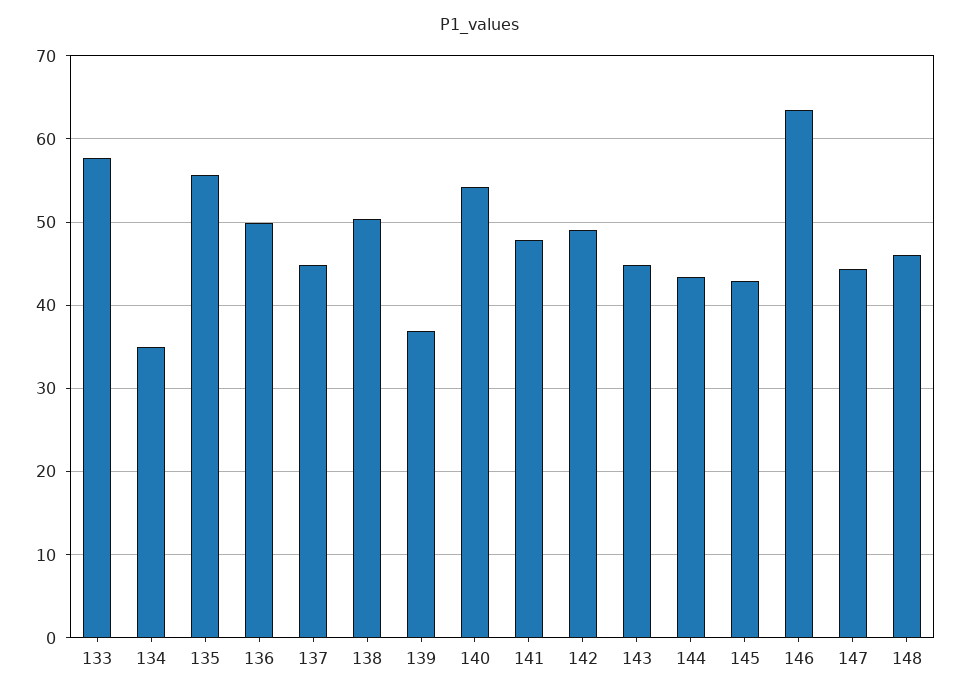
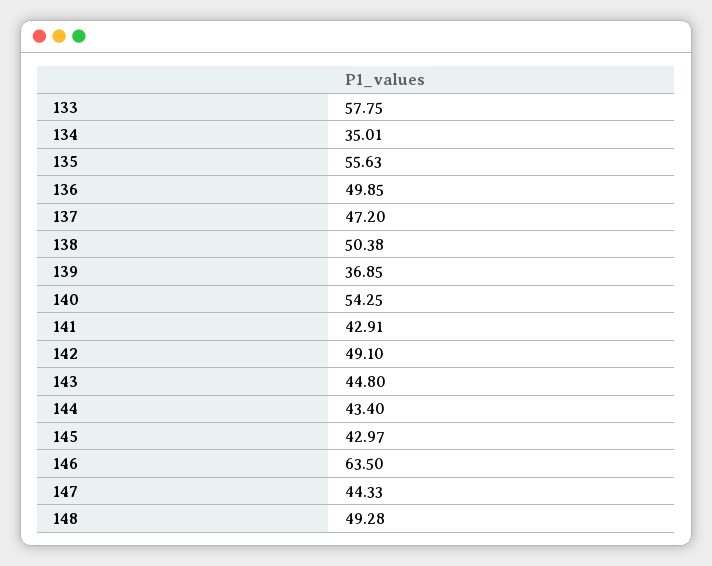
  {
    "133": 57.75,
    "134": 35.01,
    "135": 55.63,
    "136": 49.85,
-   "137": 45,
+   "137": 47.2,
    "138": 50.38,
    "139": 36.85,
    "140": 54.25,
-   "141": 48,
+   "141": 42.91,
    "142": 49.1,
    "143": 44.8,
    "144": 43.4,
    "145": 42.97,
    "146": 63.5,
    "147": 44.33,
-   "148": 46
+   "148": 49.28
  }

